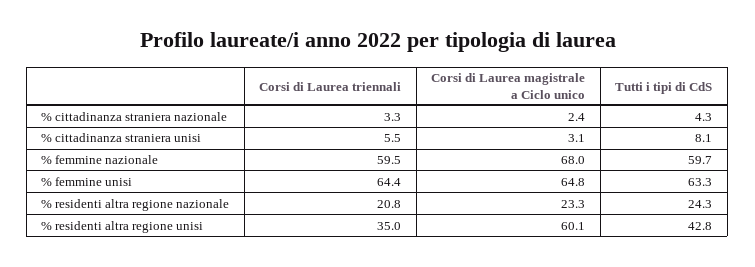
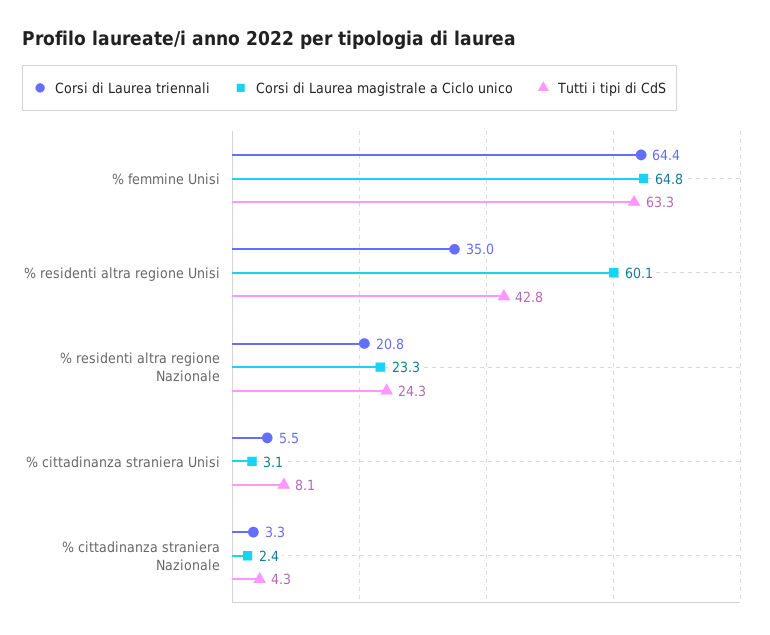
  {
    "Corsi di Laurea triennali": {
      "% cittadinanza straniera nazionale": 3.3,
      "% cittadinanza straniera unisi": 5.5,
-     "% femmine nazionale": 59.5,
      "% femmine unisi": 64.4,
      "% residenti altra regione nazionale": 20.8,
      "% residenti altra regione unisi": 35
    },
    "Corsi di Laurea magistrale a Ciclo unico": {
      "% cittadinanza straniera nazionale": 2.4,
      "% cittadinanza straniera unisi": 3.1,
-     "% femmine nazionale": 68,
      "% femmine unisi": 64.8,
      "% residenti altra regione nazionale": 23.3,
      "% residenti altra regione unisi": 60.1
    },
    "Tutti i tipi di CdS": {
      "% cittadinanza straniera nazionale": 4.3,
      "% cittadinanza straniera unisi": 8.1,
-     "% femmine nazionale": 59.7,
      "% femmine unisi": 63.3,
      "% residenti altra regione nazionale": 24.3,
      "% residenti altra regione unisi": 42.8
    }
  }

